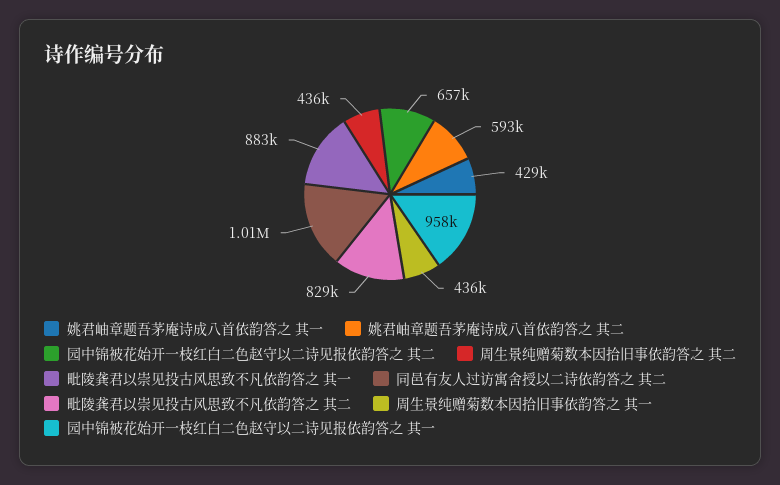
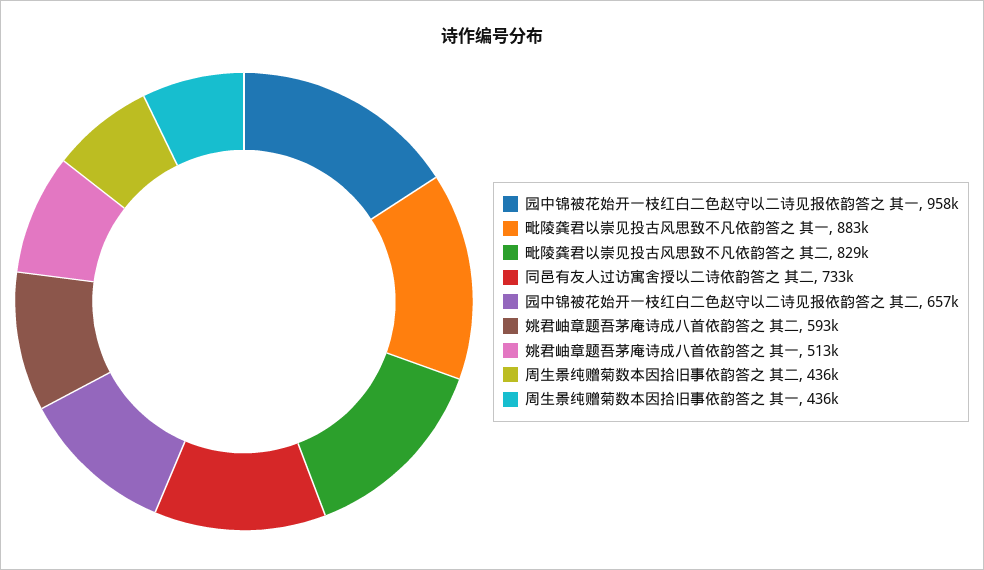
  {
-   "姚君岫章题吾茅庵诗成八首依韵答之 其一": 429000,
+   "姚君岫章题吾茅庵诗成八首依韵答之 其一": 513000,
    "姚君岫章题吾茅庵诗成八首依韵答之 其二": 593000,
    "园中锦被花始开一枝红白二色赵守以二诗见报依韵答之 其二": 657000,
    "周生景纯赠菊数本因拾旧事依韵答之 其二": 436000,
    "毗陵龚君以崇见投古风思致不凡依韵答之 其一": 883000,
-   "同邑有友人过访寓舍授以二诗依韵答之 其二": 1010000,
+   "同邑有友人过访寓舍授以二诗依韵答之 其二": 733000,
    "毗陵龚君以崇见投古风思致不凡依韵答之 其二": 829000,
    "周生景纯赠菊数本因拾旧事依韵答之 其一": 436000,
    "园中锦被花始开一枝红白二色赵守以二诗见报依韵答之 其一": 958000
  }

